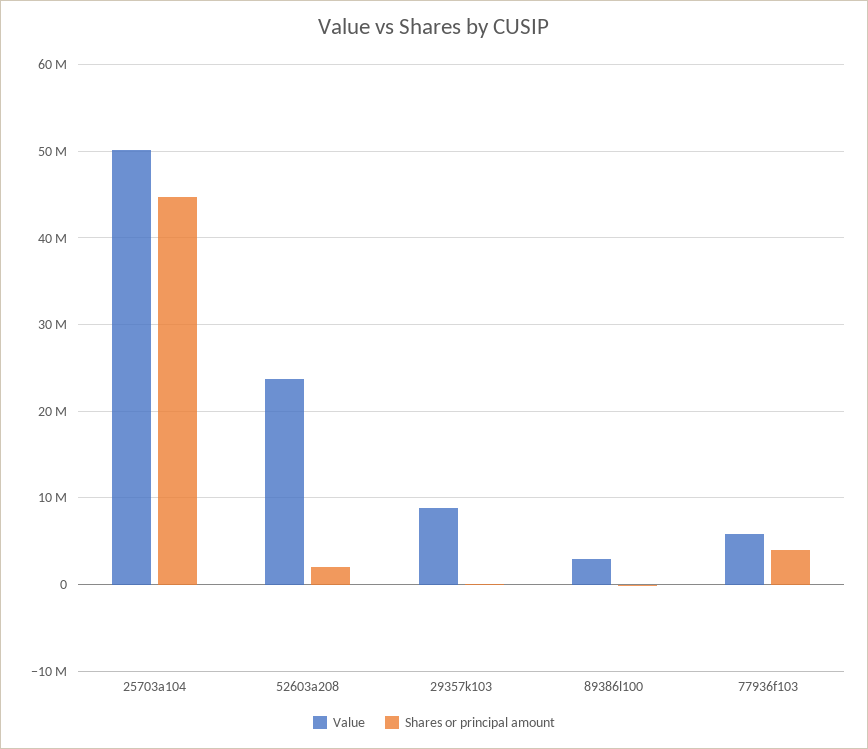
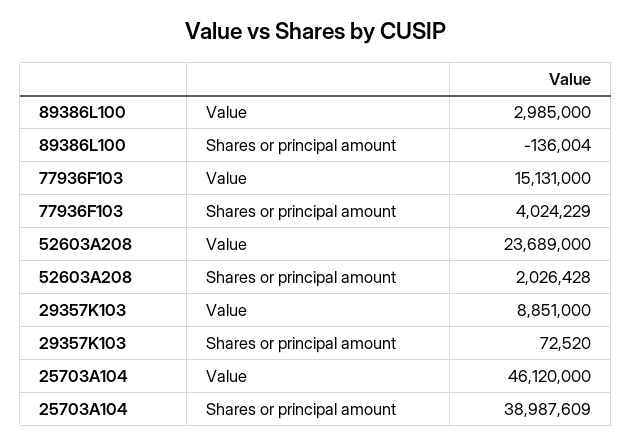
  {
    "Value": {
-     "25703a104": 50000000,
+     "25703a104": 46120000,
      "52603a208": 23689000,
      "29357k103": 8851000,
      "89386l100": 2985000,
-     "77936f103": 6000000
+     "77936f103": 15131000
    },
    "Shares or principal amount": {
-     "25703a104": 45000000,
+     "25703a104": 38987609,
      "52603a208": 2026428,
      "29357k103": 72520,
      "89386l100": -136004,
      "77936f103": 4024229
    }
  }

